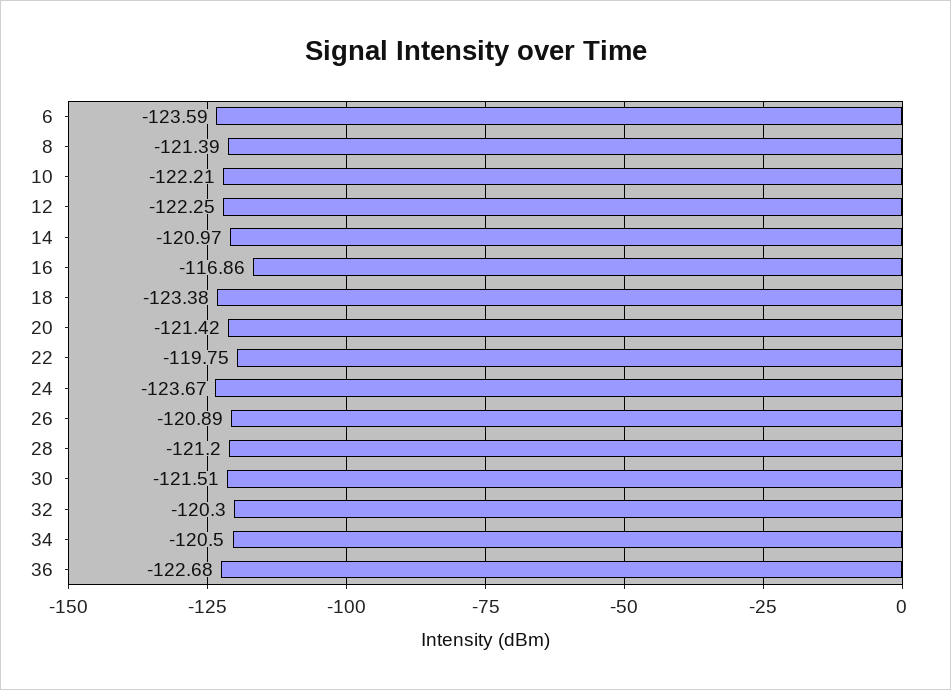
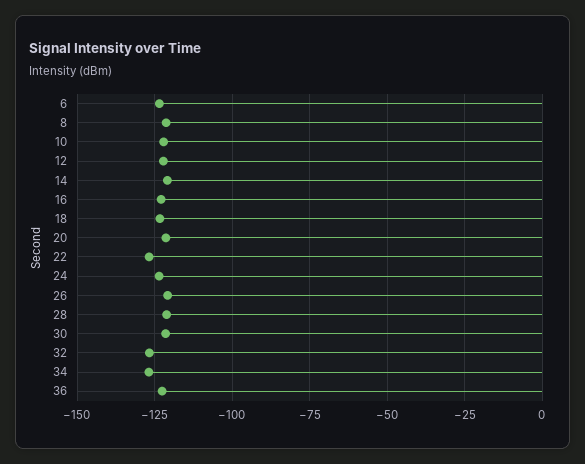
  {
    "6": -123.59,
    "8": -121.39,
    "10": -122.21,
    "12": -122.25,
    "14": -120.97,
-   "16": -116.86,
+   "16": -122.5,
    "18": -123.38,
    "20": -121.42,
-   "22": -119.75,
+   "22": -127.5,
    "24": -123.67,
    "26": -120.89,
    "28": -121.2,
    "30": -121.51,
-   "32": -120.3,
+   "32": -127.5,
-   "34": -120.5,
+   "34": -127.5,
    "36": -122.68
  }

